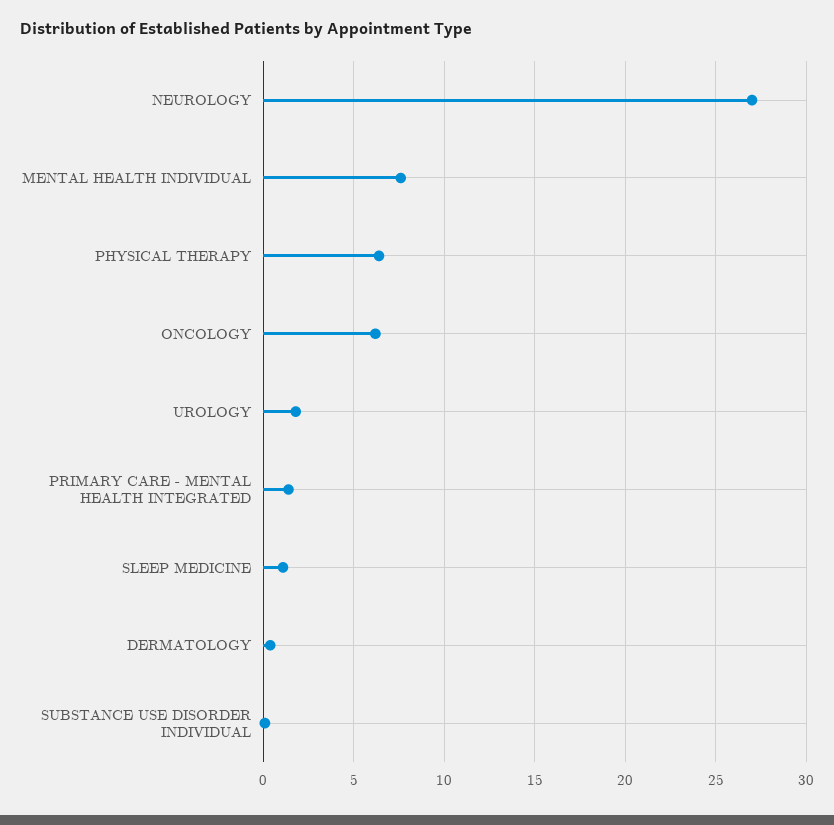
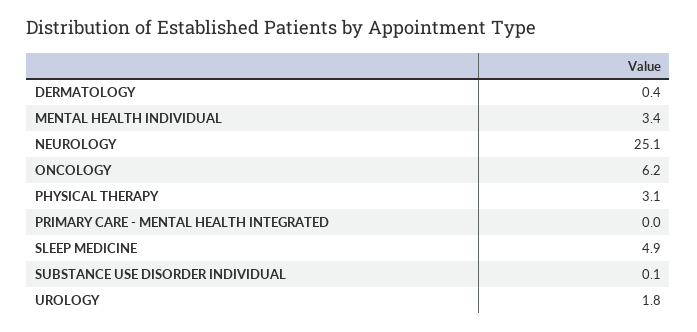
  {
-   "NEUROLOGY": 27,
+   "NEUROLOGY": 25.1,
-   "MENTAL HEALTH INDIVIDUAL": 7.5,
+   "MENTAL HEALTH INDIVIDUAL": 3.4,
-   "PHYSICAL THERAPY": 6.5,
+   "PHYSICAL THERAPY": 3.1,
    "ONCOLOGY": 6.2,
    "UROLOGY": 1.8,
-   "PRIMARY CARE - MENTAL HEALTH INTEGRATED": 1.5,
+   "PRIMARY CARE - MENTAL HEALTH INTEGRATED": 0,
-   "SLEEP MEDICINE": 1,
+   "SLEEP MEDICINE": 4.9,
    "DERMATOLOGY": 0.4,
    "SUBSTANCE USE DISORDER INDIVIDUAL": 0.1
  }

